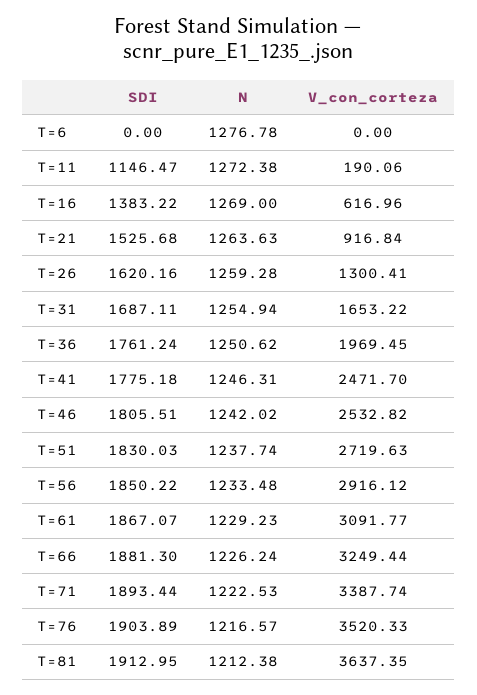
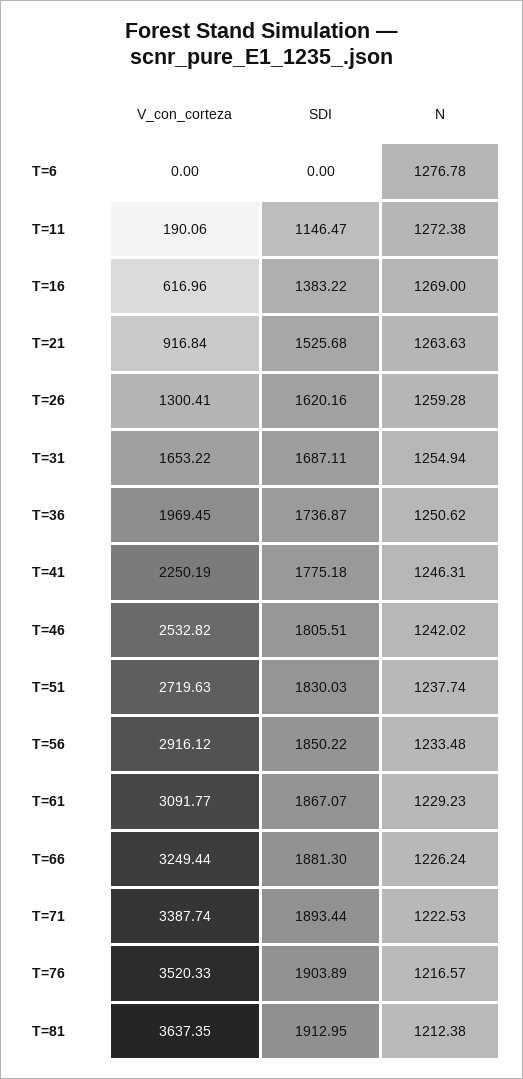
  {
    "SDI": {
      "T=6": 0,
      "T=11": 1146.47,
      "T=16": 1383.22,
      "T=21": 1525.68,
      "T=26": 1620.16,
      "T=31": 1687.11,
-     "T=36": 1761.24,
+     "T=36": 1736.87,
      "T=41": 1775.18,
      "T=46": 1805.51,
      "T=51": 1830.03,
      "T=56": 1850.22,
      "T=61": 1867.07,
      "T=66": 1881.3,
      "T=71": 1893.44,
      "T=76": 1903.89,
      "T=81": 1912.95
    },
    "N": {
      "T=6": 1276.78,
      "T=11": 1272.38,
      "T=16": 1269,
      "T=21": 1263.63,
      "T=26": 1259.28,
      "T=31": 1254.94,
      "T=36": 1250.62,
      "T=41": 1246.31,
      "T=46": 1242.02,
      "T=51": 1237.74,
      "T=56": 1233.48,
      "T=61": 1229.23,
      "T=66": 1226.24,
      "T=71": 1222.53,
      "T=76": 1216.57,
      "T=81": 1212.38
    },
    "V_con_corteza": {
      "T=6": 0,
      "T=11": 190.06,
      "T=16": 616.96,
      "T=21": 916.84,
      "T=26": 1300.41,
      "T=31": 1653.22,
      "T=36": 1969.45,
-     "T=41": 2471.7,
+     "T=41": 2250.19,
      "T=46": 2532.82,
      "T=51": 2719.63,
      "T=56": 2916.12,
      "T=61": 3091.77,
      "T=66": 3249.44,
      "T=71": 3387.74,
      "T=76": 3520.33,
      "T=81": 3637.35
    }
  }

